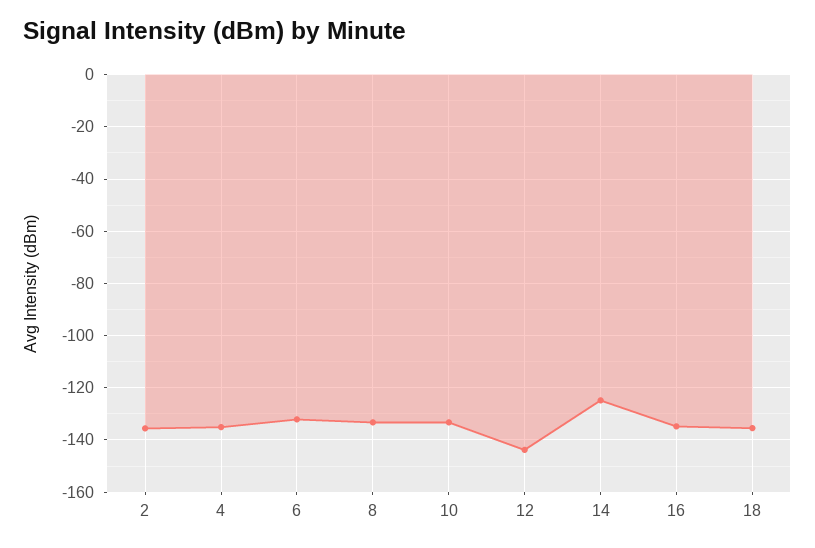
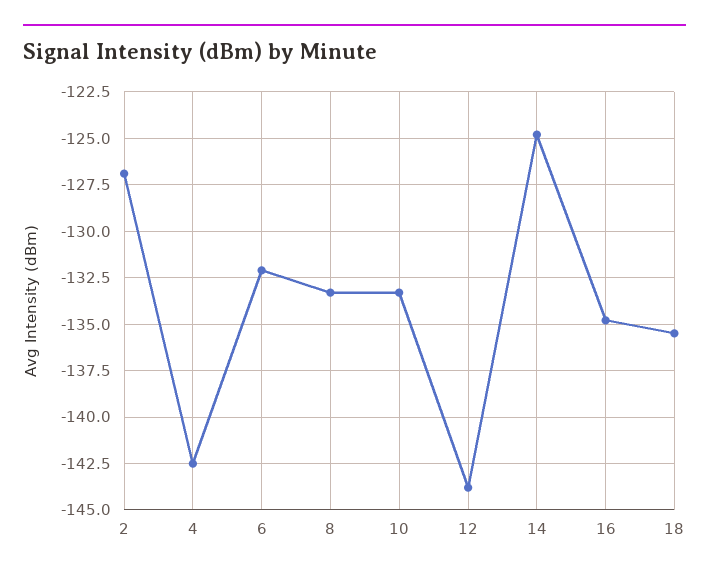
  {
-   "2": -135,
+   "2": -127,
-   "4": -135,
+   "4": -142.5,
    "6": -132,
    "8": -133.5,
    "10": -133.5,
    "12": -144,
    "14": -125,
    "16": -135,
    "18": -135.5
  }

